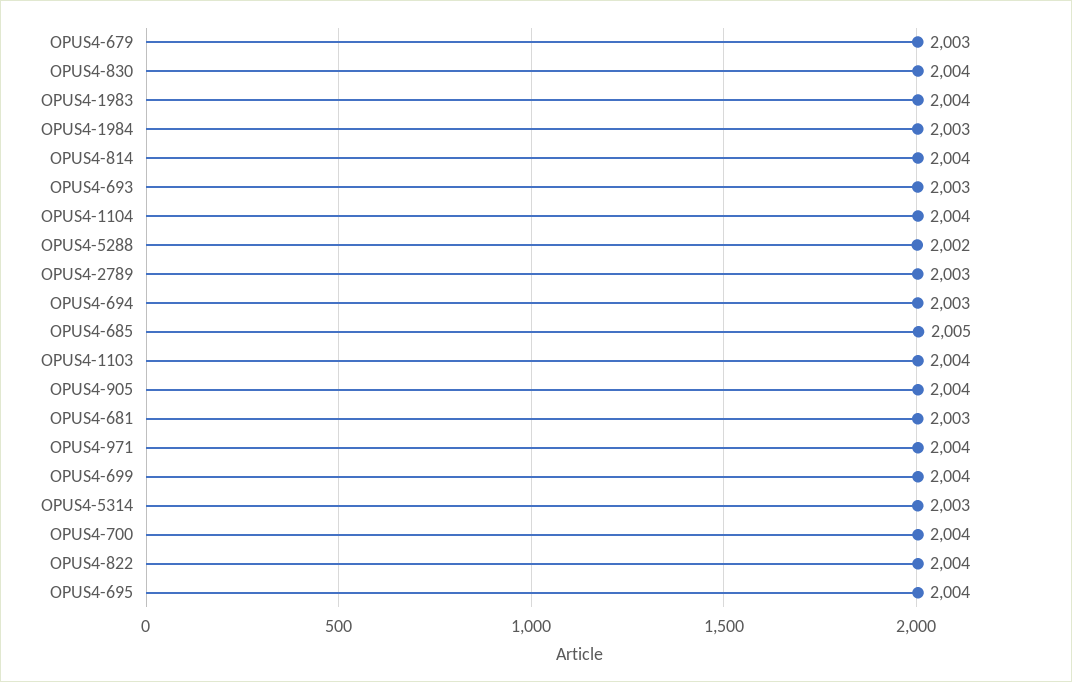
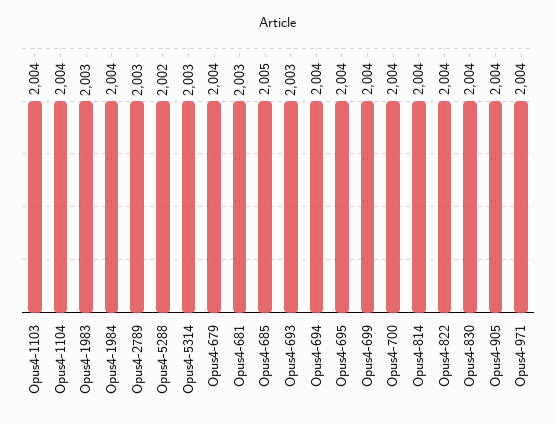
  {
-   "OPUS4-679": 2003,
+   "OPUS4-679": 2004,
    "OPUS4-830": 2004,
-   "OPUS4-1983": 2004,
+   "OPUS4-1983": 2003,
-   "OPUS4-1984": 2003,
+   "OPUS4-1984": 2004,
    "OPUS4-814": 2004,
    "OPUS4-693": 2003,
    "OPUS4-1104": 2004,
    "OPUS4-5288": 2002,
    "OPUS4-2789": 2003,
-   "OPUS4-694": 2003,
+   "OPUS4-694": 2004,
    "OPUS4-685": 2005,
    "OPUS4-1103": 2004,
    "OPUS4-905": 2004,
    "OPUS4-681": 2003,
    "OPUS4-971": 2004,
    "OPUS4-699": 2004,
    "OPUS4-5314": 2003,
    "OPUS4-700": 2004,
    "OPUS4-822": 2004,
    "OPUS4-695": 2004
  }

